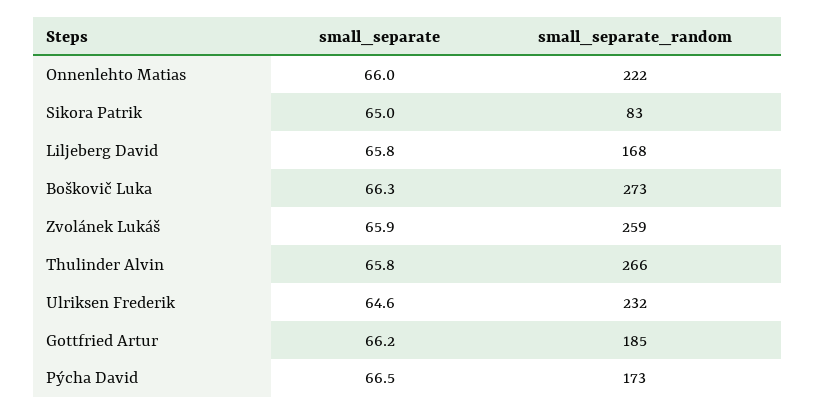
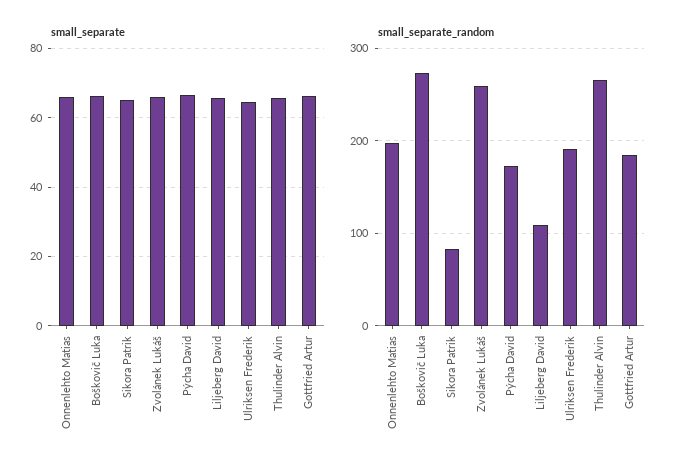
  {
    "small_separate": {
      "Onnenlehto Matias": 66,
      "Sikora Patrik": 65,
      "Liljeberg David": 65.8,
      "Boškovič Luka": 66.3,
      "Zvolánek Lukáš": 65.9,
      "Thulinder Alvin": 65.8,
      "Ulriksen Frederik": 64.6,
      "Gottfried Artur": 66.2,
      "Pýcha David": 66.5
    },
    "small_separate_random": {
-     "Onnenlehto Matias": 222,
+     "Onnenlehto Matias": 200,
      "Sikora Patrik": 83,
-     "Liljeberg David": 168,
+     "Liljeberg David": 110,
      "Boškovič Luka": 273,
      "Zvolánek Lukáš": 259,
      "Thulinder Alvin": 266,
-     "Ulriksen Frederik": 232,
+     "Ulriksen Frederik": 190,
      "Gottfried Artur": 185,
      "Pýcha David": 173
    }
  }

